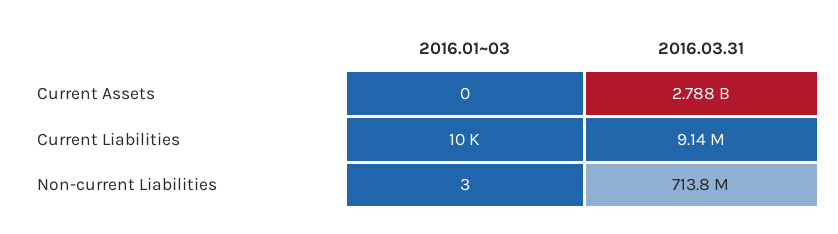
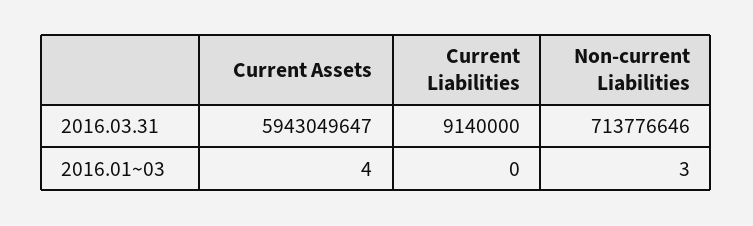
  {
    "2016.01~03": {
-     "Current Assets": 0,
+     "Current Assets": 4,
-     "Current Liabilities": 10000,
+     "Current Liabilities": 0,
      "Non-current Liabilities": 3
    },
    "2016.03.31": {
-     "Current Assets": 2788000000,
+     "Current Assets": 5943049647,
      "Current Liabilities": 9140000,
      "Non-current Liabilities": 713776646
    }
  }

